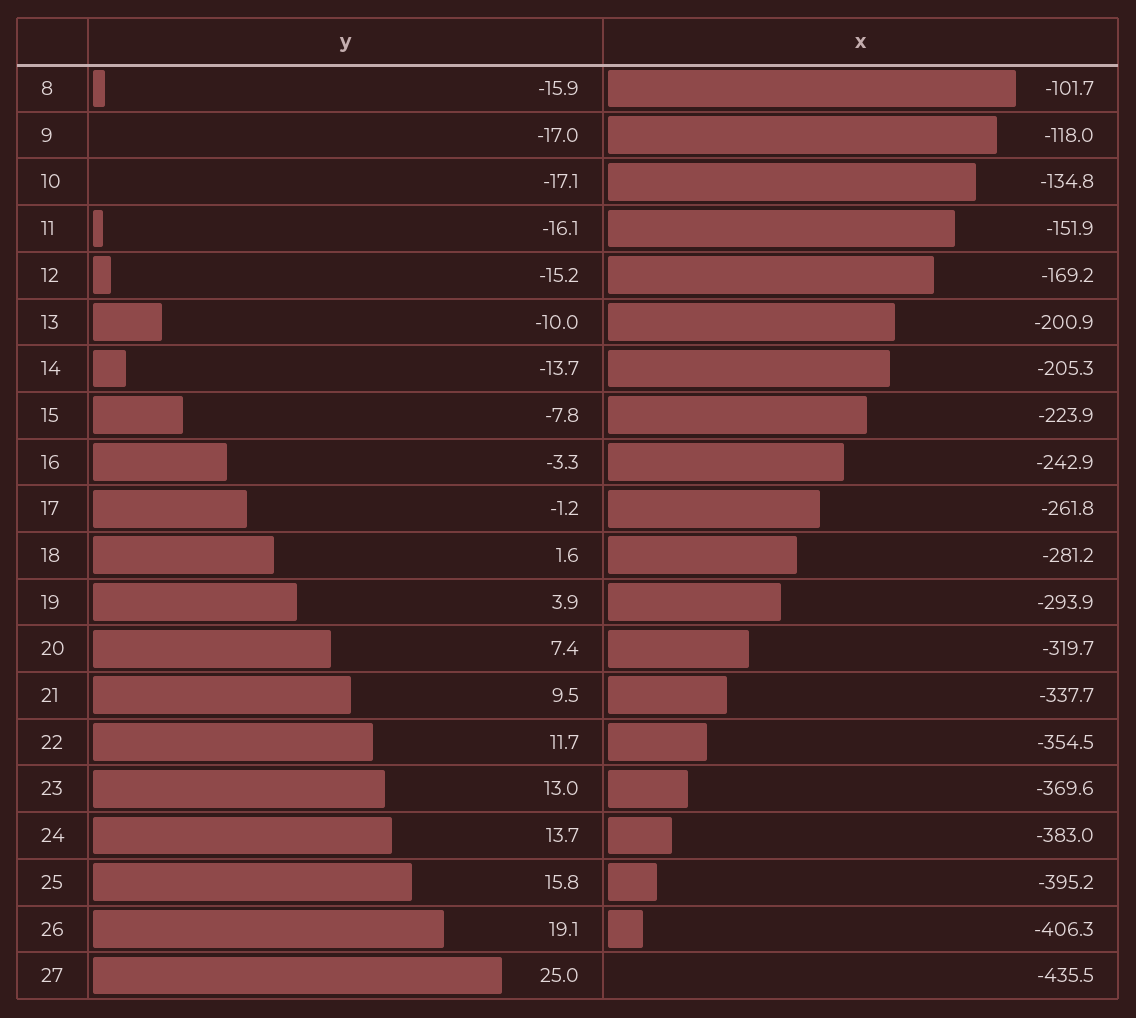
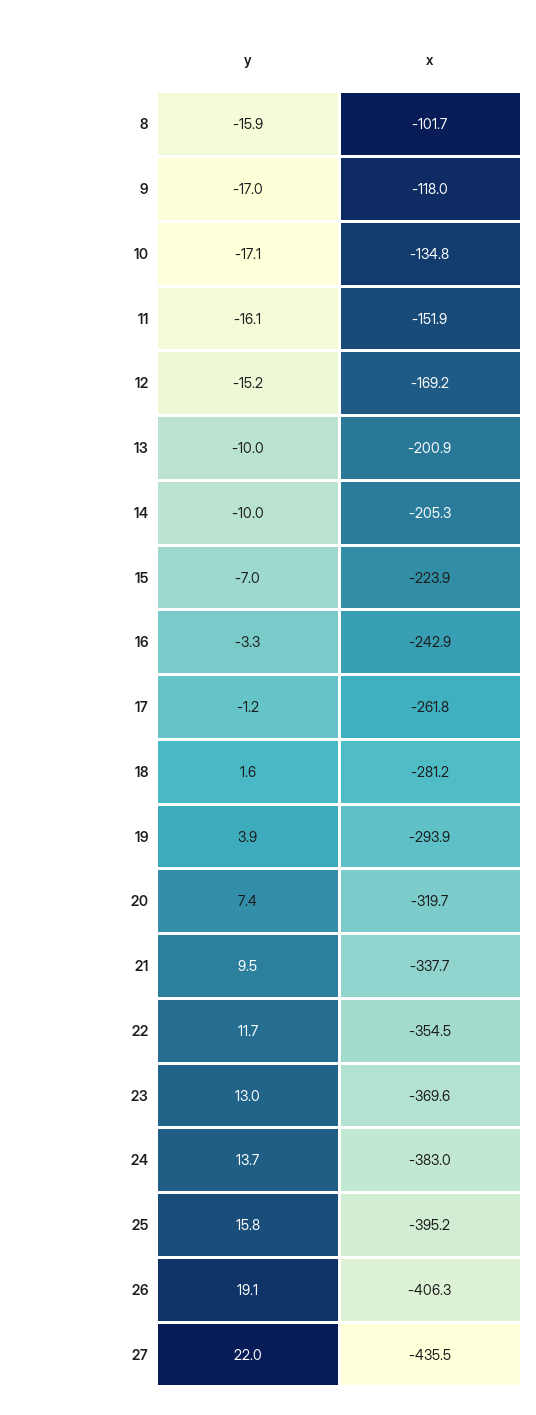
  {
    "y": {
      "8": -15.9,
      "9": -17,
      "10": -17.1,
      "11": -16.1,
      "12": -15.2,
      "13": -10,
-     "14": -13.7,
+     "14": -10,
-     "15": -7.8,
+     "15": -7,
      "16": -3.3,
      "17": -1.2,
      "18": 1.6,
      "19": 3.9,
      "20": 7.4,
      "21": 9.5,
      "22": 11.7,
      "23": 13,
      "24": 13.7,
      "25": 15.8,
      "26": 19.1,
-     "27": 25
+     "27": 22
    },
    "x": {
      "8": -101.7,
      "9": -118,
      "10": -134.8,
      "11": -151.9,
      "12": -169.2,
      "13": -200.9,
      "14": -205.3,
      "15": -223.9,
      "16": -242.9,
      "17": -261.8,
      "18": -281.2,
      "19": -293.9,
      "20": -319.7,
      "21": -337.7,
      "22": -354.5,
      "23": -369.6,
      "24": -383,
      "25": -395.2,
      "26": -406.3,
      "27": -435.5
    }
  }

